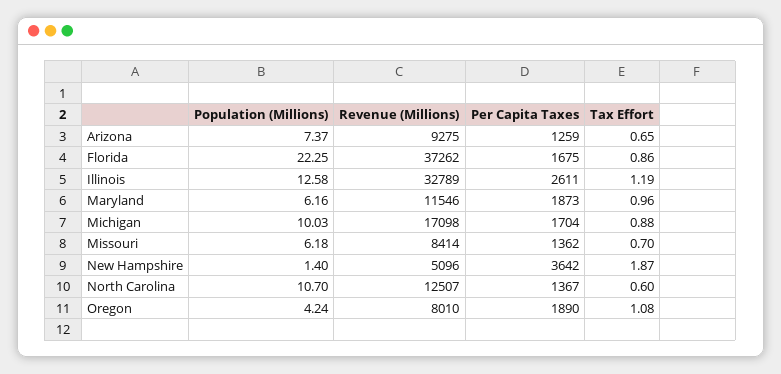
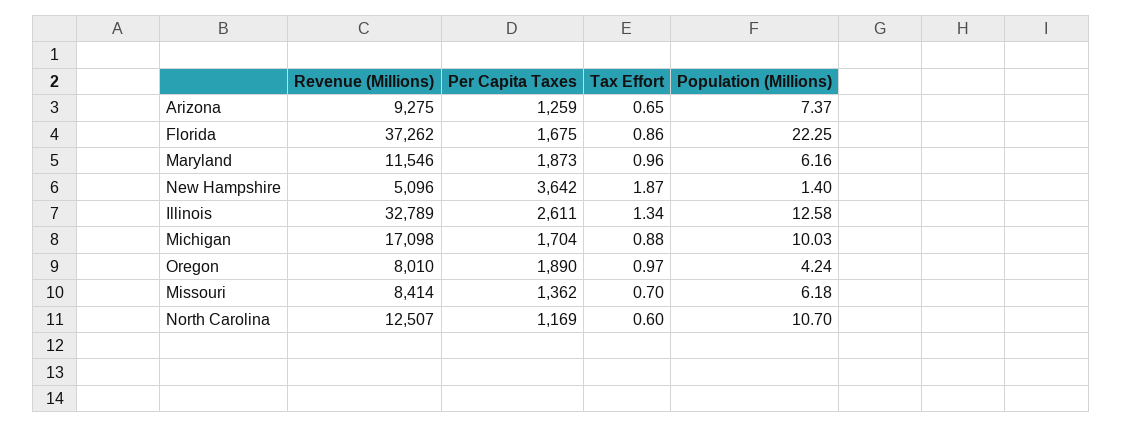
  {
    "Population (Millions)": {
      "Arizona": 7.37,
      "Florida": 22.25,
      "Illinois": 12.58,
      "Maryland": 6.16,
      "Michigan": 10.03,
      "Missouri": 6.18,
      "New Hampshire": 1.4,
      "North Carolina": 10.7,
      "Oregon": 4.24
    },
    "Revenue (Millions)": {
      "Arizona": 9275,
      "Florida": 37262,
      "Illinois": 32789,
      "Maryland": 11546,
      "Michigan": 17098,
      "Missouri": 8414,
      "New Hampshire": 5096,
      "North Carolina": 12507,
      "Oregon": 8010
    },
    "Per Capita Taxes": {
      "Arizona": 1259,
      "Florida": 1675,
      "Illinois": 2611,
      "Maryland": 1873,
      "Michigan": 1704,
      "Missouri": 1362,
      "New Hampshire": 3642,
-     "North Carolina": 1367,
+     "North Carolina": 1169,
      "Oregon": 1890
    },
    "Tax Effort": {
      "Arizona": 0.65,
      "Florida": 0.86,
-     "Illinois": 1.19,
+     "Illinois": 1.34,
      "Maryland": 0.96,
      "Michigan": 0.88,
      "Missouri": 0.7,
      "New Hampshire": 1.87,
      "North Carolina": 0.6,
-     "Oregon": 1.08
+     "Oregon": 0.97
    }
  }

